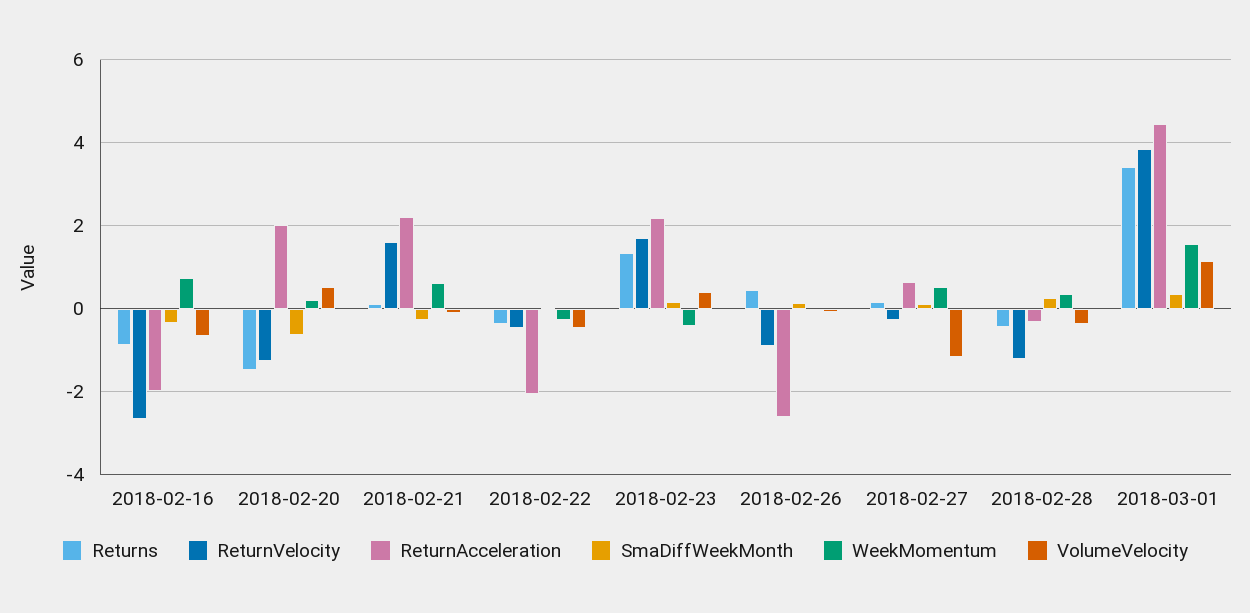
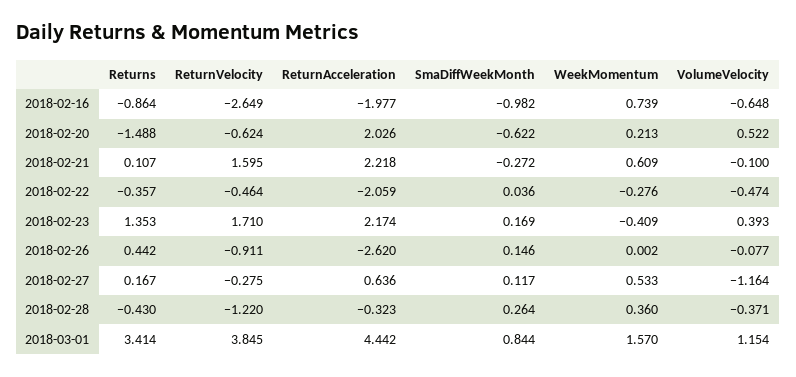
  {
    "Returns": {
      "2018-02-16": -0.864,
      "2018-02-20": -1.488,
      "2018-02-21": 0.107,
      "2018-02-22": -0.357,
      "2018-02-23": 1.353,
      "2018-02-26": 0.442,
      "2018-02-27": 0.167,
      "2018-02-28": -0.43,
      "2018-03-01": 3.414
    },
    "ReturnVelocity": {
      "2018-02-16": -2.649,
-     "2018-02-20": -1.2,
+     "2018-02-20": -0.624,
      "2018-02-21": 1.595,
      "2018-02-22": -0.464,
      "2018-02-23": 1.71,
      "2018-02-26": -0.911,
      "2018-02-27": -0.275,
      "2018-02-28": -1.22,
      "2018-03-01": 3.845
    },
    "ReturnAcceleration": {
      "2018-02-16": -1.977,
      "2018-02-20": 2.026,
      "2018-02-21": 2.218,
      "2018-02-22": -2.059,
      "2018-02-23": 2.174,
      "2018-02-26": -2.62,
      "2018-02-27": 0.636,
      "2018-02-28": -0.323,
      "2018-03-01": 4.442
    },
    "SmaDiffWeekMonth": {
-     "2018-02-16": -0.4,
+     "2018-02-16": -0.982,
      "2018-02-20": -0.622,
      "2018-02-21": -0.272,
      "2018-02-22": 0.036,
      "2018-02-23": 0.169,
      "2018-02-26": 0.146,
      "2018-02-27": 0.117,
      "2018-02-28": 0.264,
-     "2018-03-01": 0.4
+     "2018-03-01": 0.844
    },
    "WeekMomentum": {
      "2018-02-16": 0.739,
      "2018-02-20": 0.213,
      "2018-02-21": 0.609,
      "2018-02-22": -0.276,
      "2018-02-23": -0.409,
      "2018-02-26": 0.002,
      "2018-02-27": 0.533,
      "2018-02-28": 0.36,
      "2018-03-01": 1.57
    },
    "VolumeVelocity": {
      "2018-02-16": -0.648,
      "2018-02-20": 0.522,
      "2018-02-21": -0.1,
      "2018-02-22": -0.474,
      "2018-02-23": 0.393,
      "2018-02-26": -0.077,
      "2018-02-27": -1.164,
      "2018-02-28": -0.371,
      "2018-03-01": 1.154
    }
  }

